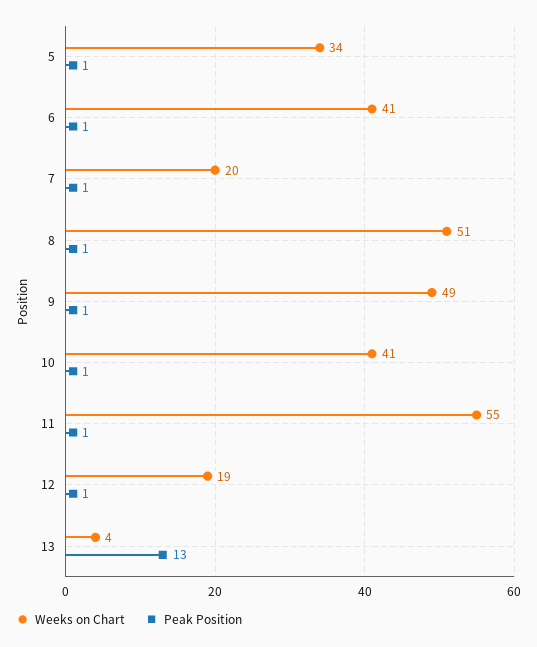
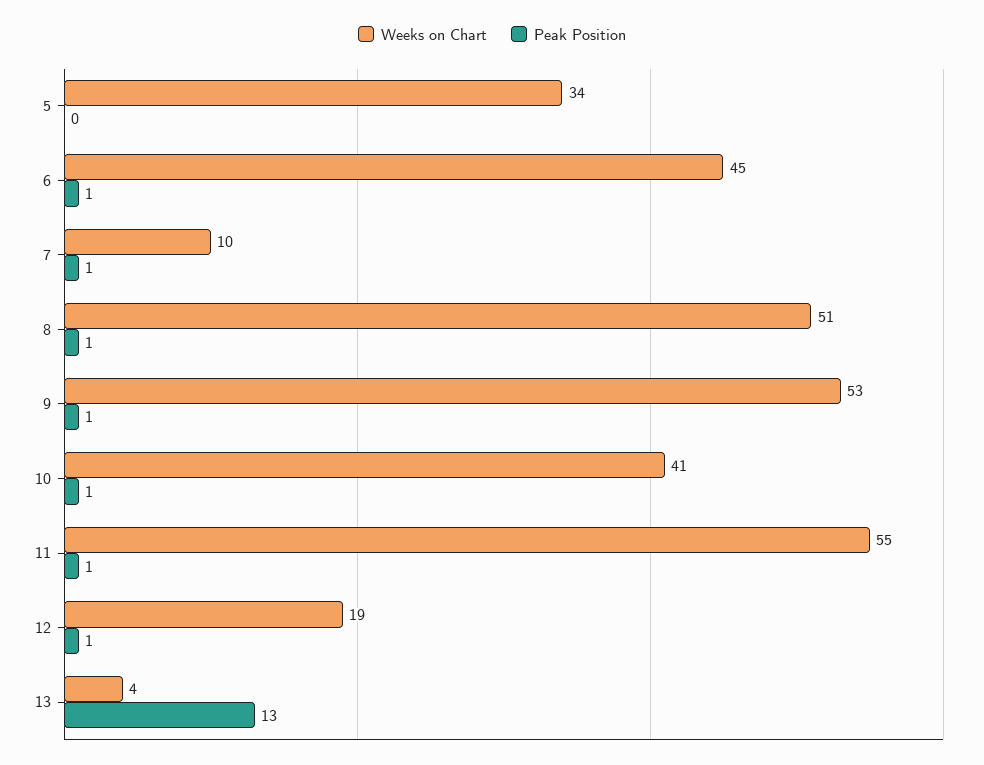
  {
    "Weeks on Chart": {
      "5": 34,
-     "6": 41,
+     "6": 45,
-     "7": 20,
+     "7": 10,
      "8": 51,
-     "9": 49,
+     "9": 53,
      "10": 41,
      "11": 55,
      "12": 19,
      "13": 4
    },
    "Peak Position": {
-     "5": 1,
+     "5": 0,
      "6": 1,
      "7": 1,
      "8": 1,
      "9": 1,
      "10": 1,
      "11": 1,
      "12": 1,
      "13": 13
    }
  }

